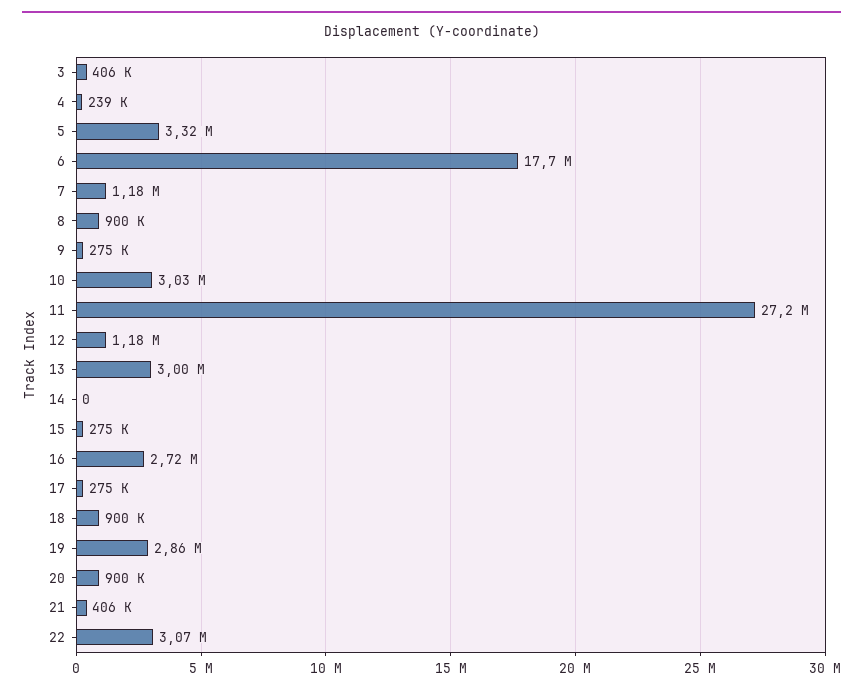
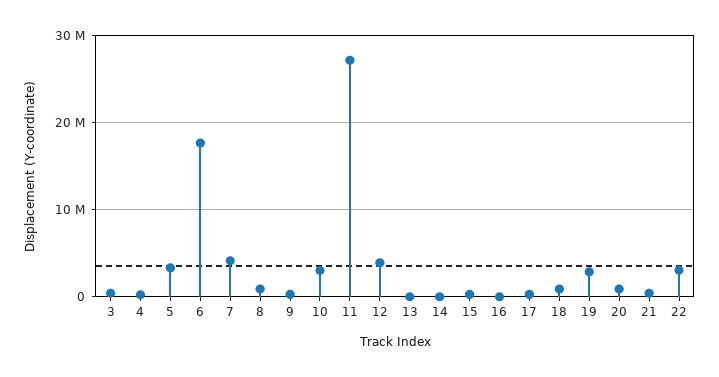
  {
    "3": 406000,
    "4": 239000,
    "5": 3320000,
    "6": 17700000,
-   "7": 1180000,
+   "7": 4000000,
    "8": 900000,
    "9": 275000,
    "10": 3030000,
    "11": 27200000,
-   "12": 1180000,
+   "12": 4000000,
-   "13": 3000000,
+   "13": 0,
    "14": 0,
    "15": 275000,
-   "16": 2720000,
+   "16": 0,
    "17": 275000,
    "18": 900000,
    "19": 2860000,
    "20": 900000,
    "21": 406000,
    "22": 3070000
  }

